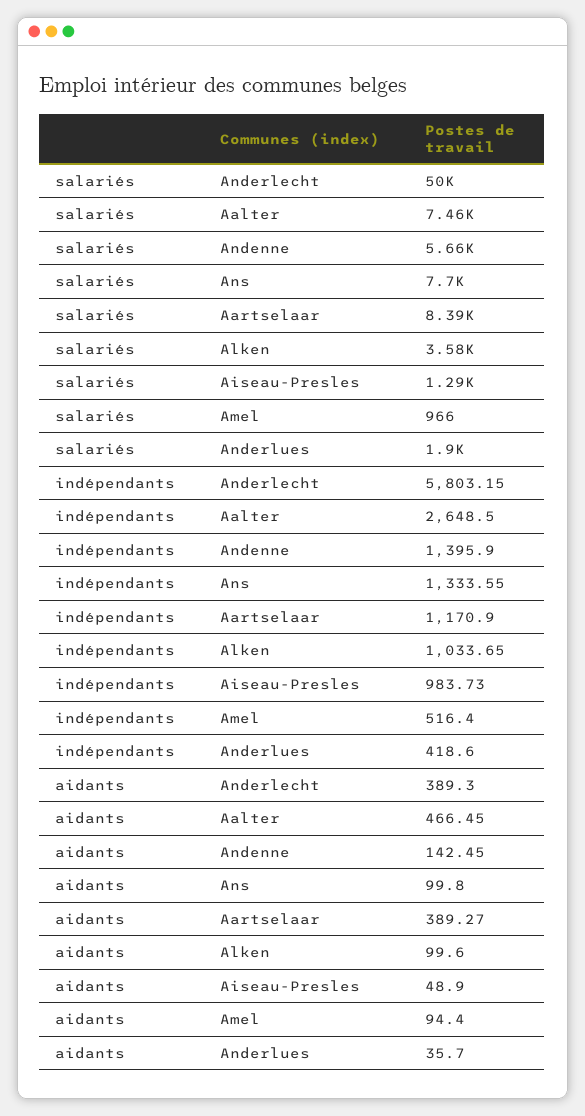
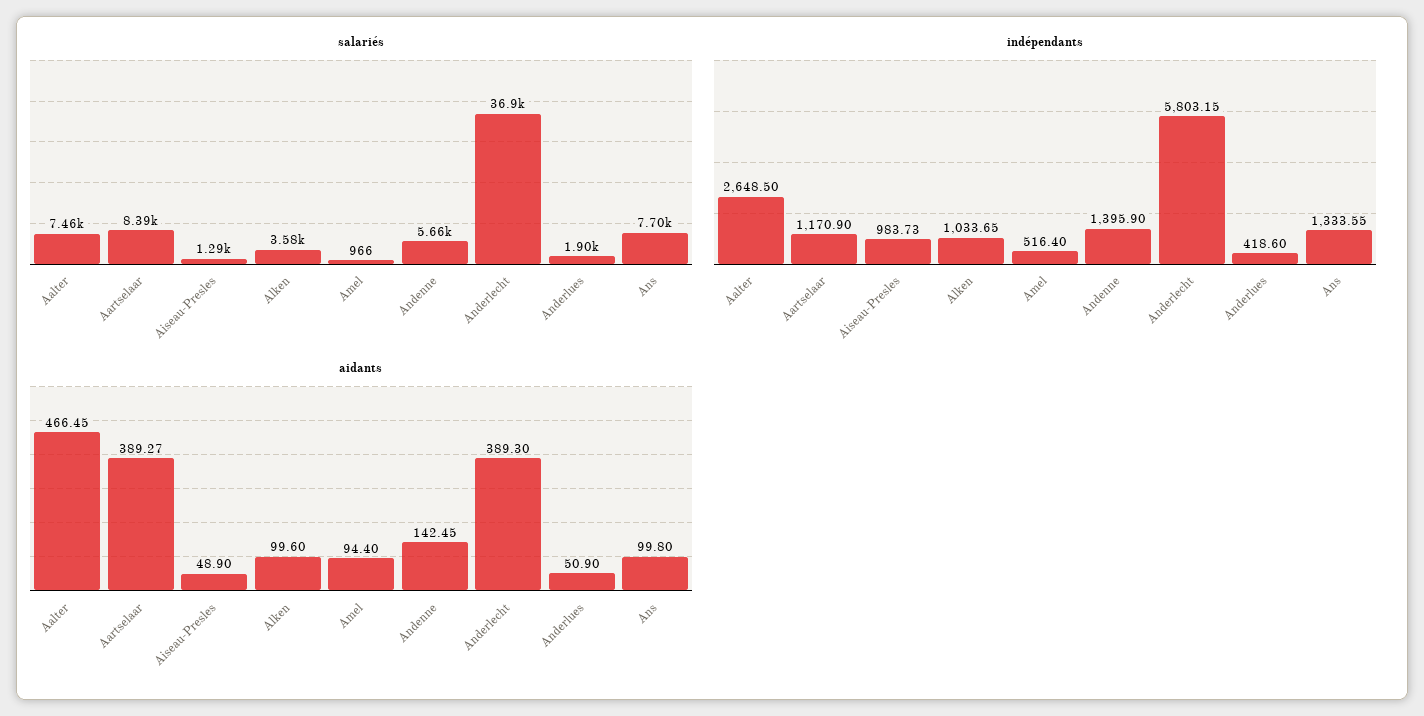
  {
    "salariés": {
-     "Anderlecht": 50000,
+     "Anderlecht": 36900,
      "Aalter": 7460,
      "Andenne": 5660,
      "Ans": 7700,
      "Aartselaar": 8390,
      "Alken": 3580,
      "Aiseau-Presles": 1290,
      "Amel": 966,
      "Anderlues": 1900
    },
    "indépendants": {
      "Anderlecht": 5803.15,
      "Aalter": 2648.5,
      "Andenne": 1395.9,
      "Ans": 1333.55,
      "Aartselaar": 1170.9,
      "Alken": 1033.65,
      "Aiseau-Presles": 983.73,
      "Amel": 516.4,
      "Anderlues": 418.6
    },
    "aidants": {
      "Anderlecht": 389.3,
      "Aalter": 466.45,
      "Andenne": 142.45,
      "Ans": 99.8,
      "Aartselaar": 389.27,
      "Alken": 99.6,
      "Aiseau-Presles": 48.9,
      "Amel": 94.4,
-     "Anderlues": 35.7
+     "Anderlues": 50.9
    }
  }

